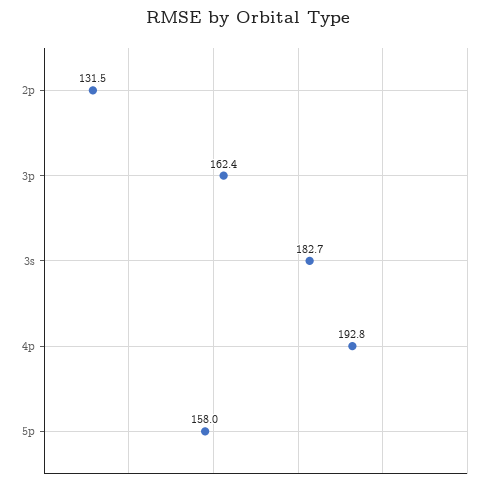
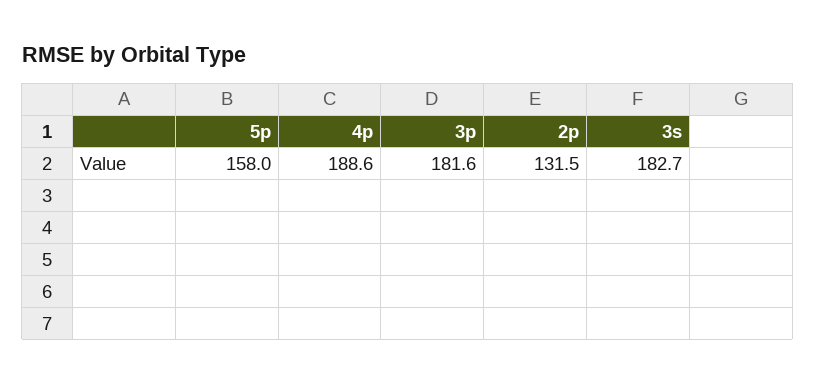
  {
    "2p": 131.5,
-   "3p": 162.4,
+   "3p": 181.6,
    "3s": 182.7,
-   "4p": 192.8,
+   "4p": 188.6,
    "5p": 158
  }

